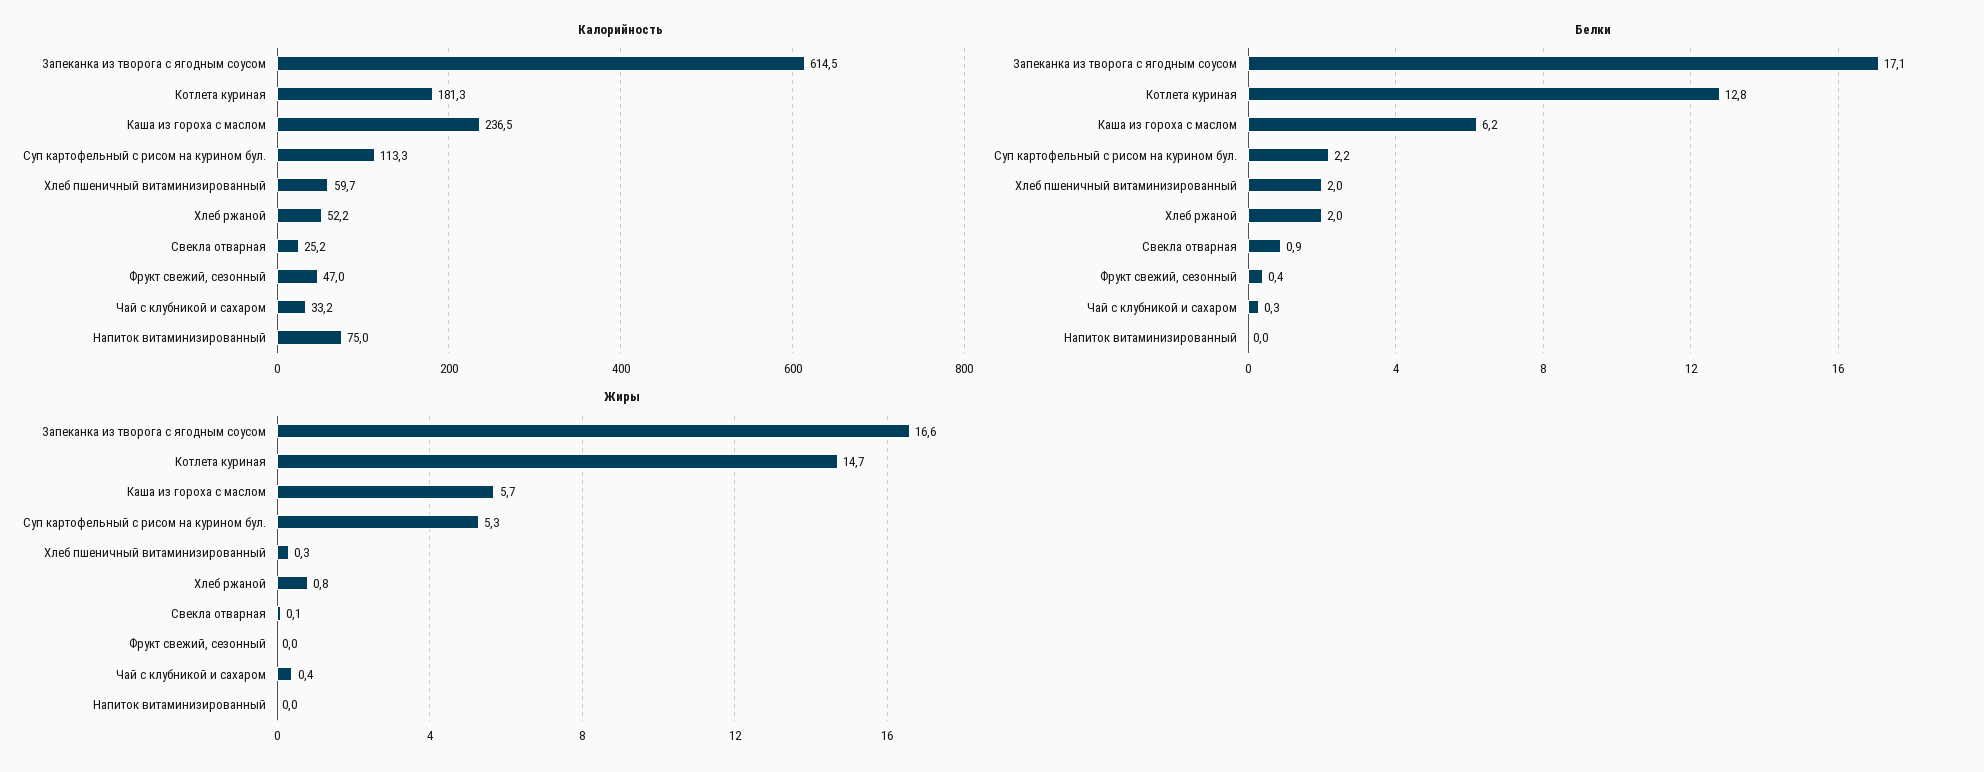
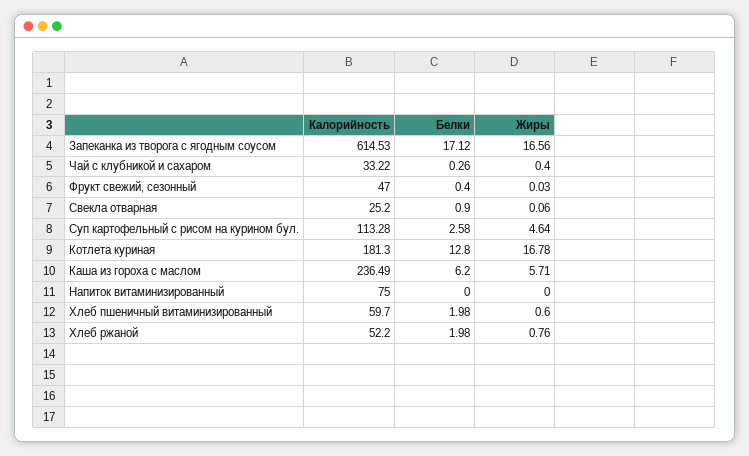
  {
    "Калорийность": {
      "Запеканка из творога с ягодным соусом": 614.53,
      "Котлета куриная": 181.3,
      "Каша из гороха с маслом": 236.49,
      "Суп картофельный с рисом на курином бул.": 113.28,
      "Хлеб пшеничный витаминизированный": 59.7,
      "Хлеб ржаной": 52.2,
      "Свекла отварная": 25.2,
      "Фрукт свежий, сезонный": 47,
      "Чай с клубникой и сахаром": 33.22,
      "Напиток витаминизированный": 75
    },
    "Белки": {
      "Запеканка из творога с ягодным соусом": 17.12,
      "Котлета куриная": 12.8,
      "Каша из гороха с маслом": 6.2,
-     "Суп картофельный с рисом на курином бул.": 2.2,
+     "Суп картофельный с рисом на курином бул.": 2.58,
      "Хлеб пшеничный витаминизированный": 1.98,
      "Хлеб ржаной": 1.98,
      "Свекла отварная": 0.9,
      "Фрукт свежий, сезонный": 0.4,
      "Чай с клубникой и сахаром": 0.26,
      "Напиток витаминизированный": 0
    },
    "Жиры": {
      "Запеканка из творога с ягодным соусом": 16.56,
-     "Котлета куриная": 14.7,
+     "Котлета куриная": 16.78,
      "Каша из гороха с маслом": 5.71,
-     "Суп картофельный с рисом на курином бул.": 5.3,
+     "Суп картофельный с рисом на курином бул.": 4.64,
-     "Хлеб пшеничный витаминизированный": 0.3,
+     "Хлеб пшеничный витаминизированный": 0.6,
      "Хлеб ржаной": 0.76,
      "Свекла отварная": 0.06,
      "Фрукт свежий, сезонный": 0.03,
      "Чай с клубникой и сахаром": 0.4,
      "Напиток витаминизированный": 0
    }
  }

